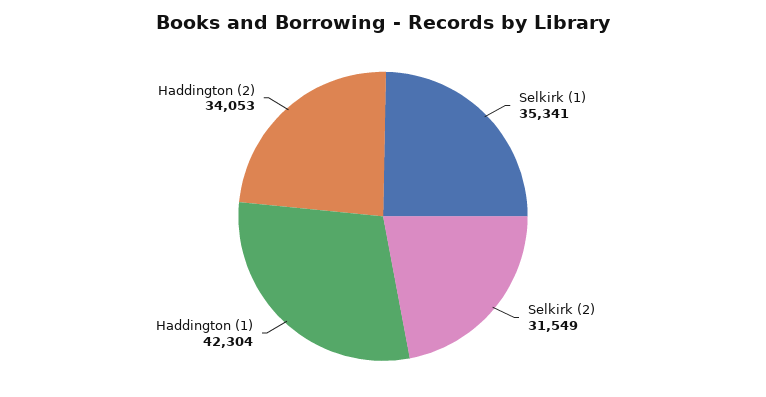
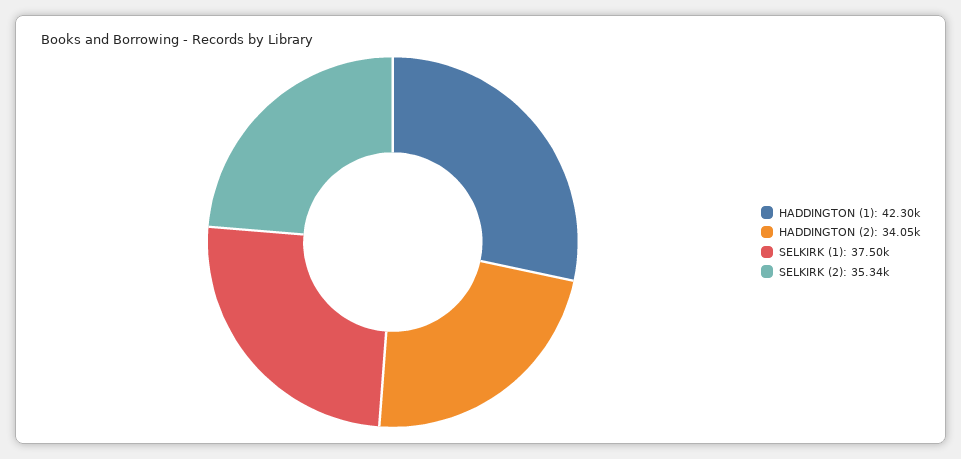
  {
-   "Selkirk (1)": 35341,
+   "Selkirk (1)": 37500,
-   "Selkirk (2)": 31549,
+   "Selkirk (2)": 35340,
    "Haddington (1)": 42304,
    "Haddington (2)": 34053
  }

